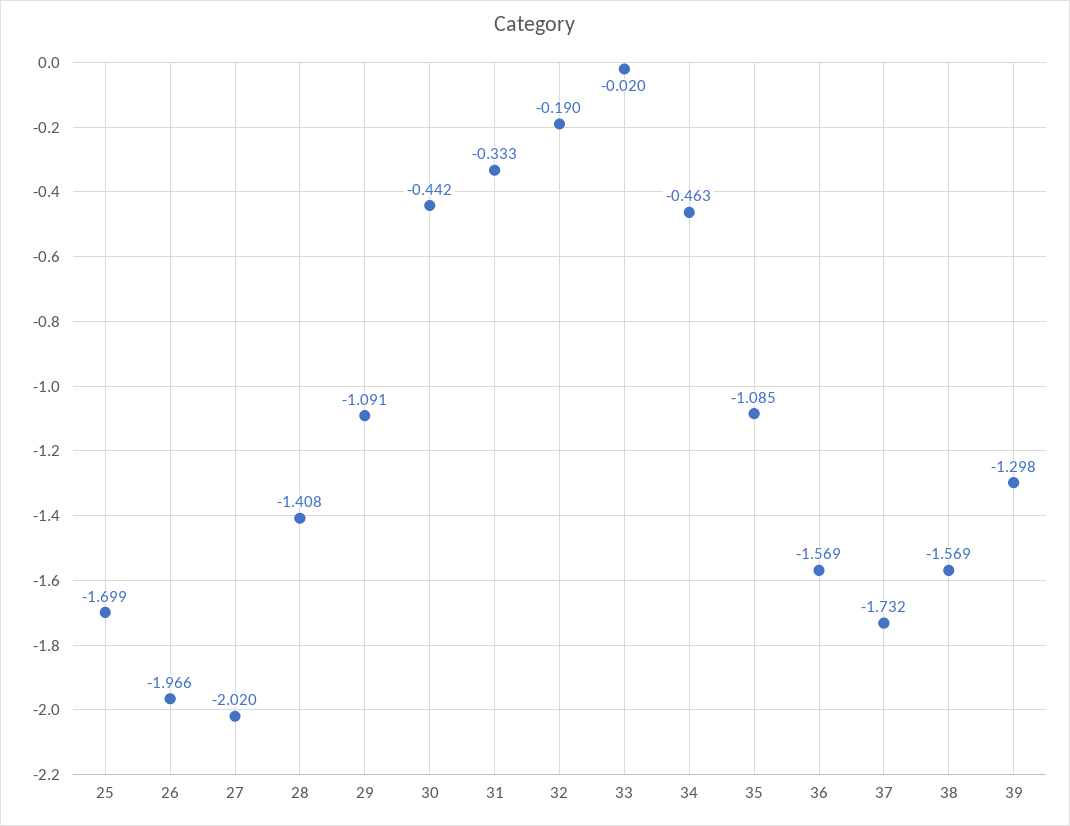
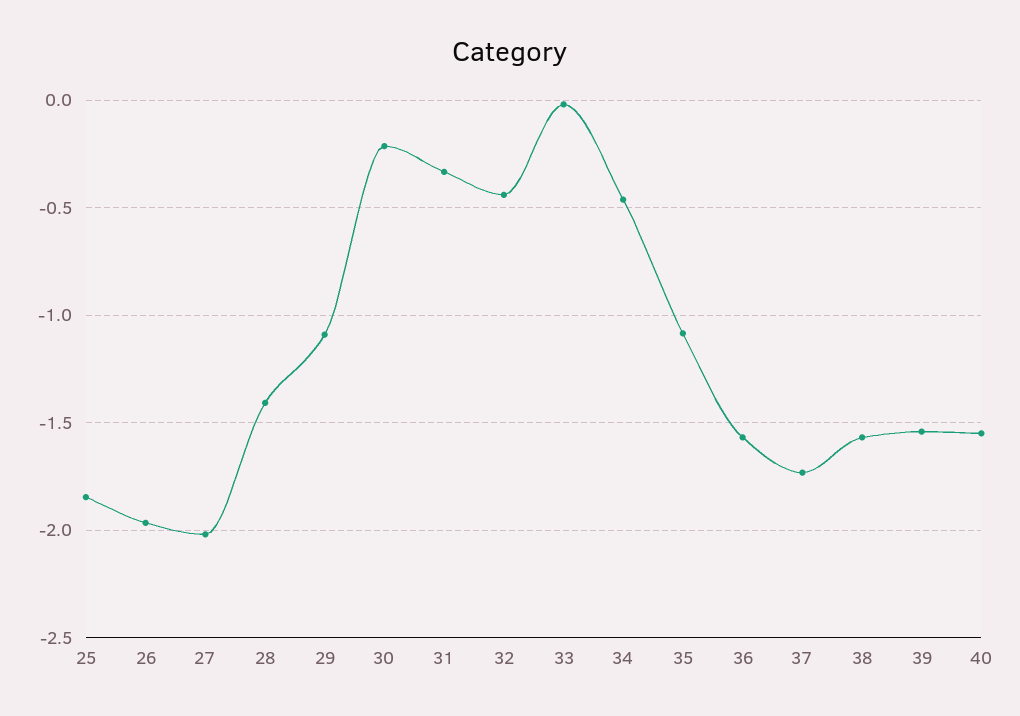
  {
-   "25": -1.699,
+   "25": -1.85,
    "26": -1.966,
    "27": -2.02,
    "28": -1.408,
    "29": -1.091,
-   "30": -0.442,
+   "30": -0.2,
    "31": -0.333,
-   "32": -0.19,
+   "32": -0.45,
    "33": -0.02,
    "34": -0.463,
    "35": -1.085,
    "36": -1.569,
    "37": -1.732,
    "38": -1.569,
-   "39": -1.298
+   "39": -1.55,
+   "40": -1.55
  }

